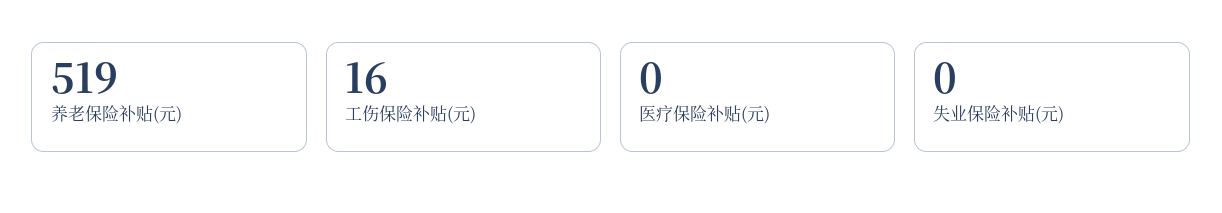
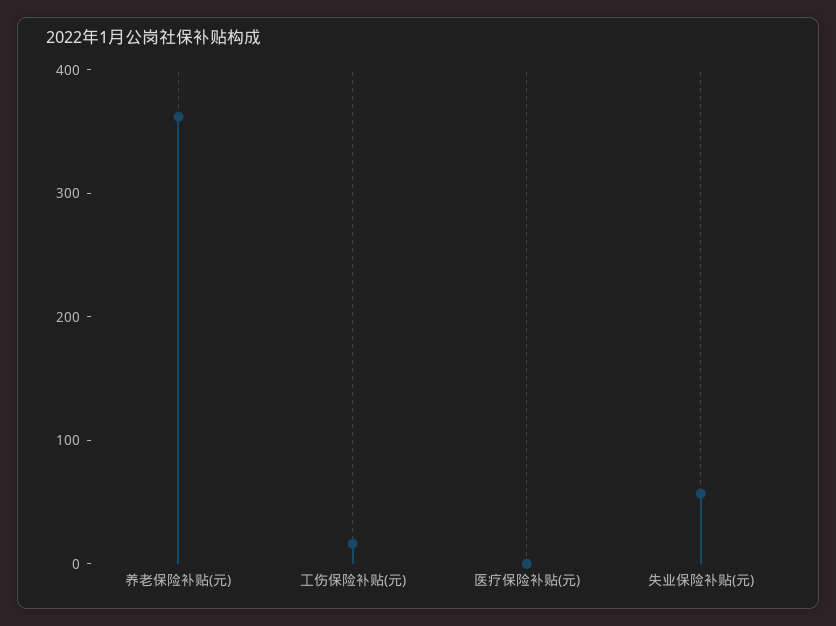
  {
-   "养老保险补贴(元)": 519,
+   "养老保险补贴(元)": 360,
    "工伤保险补贴(元)": 16,
    "医疗保险补贴(元)": 0,
-   "失业保险补贴(元)": 0
+   "失业保险补贴(元)": 60
  }

